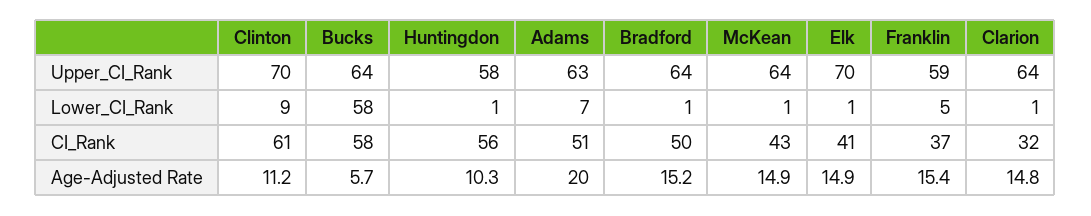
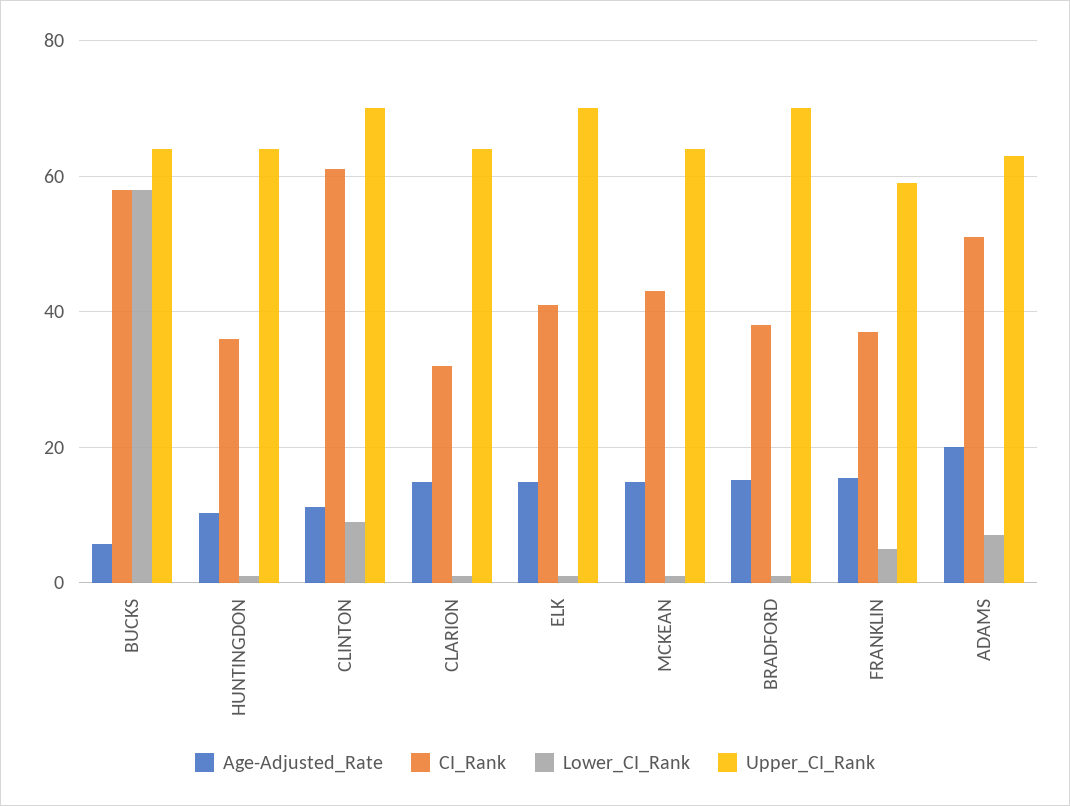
  {
    "Upper_CI_Rank": {
      "Clinton": 70,
      "Bucks": 64,
-     "Huntingdon": 58,
+     "Huntingdon": 64,
      "Adams": 63,
-     "Bradford": 64,
+     "Bradford": 70,
      "McKean": 64,
      "Elk": 70,
      "Franklin": 59,
      "Clarion": 64
    },
    "Lower_CI_Rank": {
      "Clinton": 9,
      "Bucks": 58,
      "Huntingdon": 1,
      "Adams": 7,
      "Bradford": 1,
      "McKean": 1,
      "Elk": 1,
      "Franklin": 5,
      "Clarion": 1
    },
    "CI_Rank": {
      "Clinton": 61,
      "Bucks": 58,
-     "Huntingdon": 56,
+     "Huntingdon": 36,
      "Adams": 51,
-     "Bradford": 50,
+     "Bradford": 38,
      "McKean": 43,
      "Elk": 41,
      "Franklin": 37,
      "Clarion": 32
    },
    "Age-Adjusted Rate": {
      "Clinton": 11.2,
      "Bucks": 5.7,
      "Huntingdon": 10.3,
      "Adams": 20,
      "Bradford": 15.2,
      "McKean": 14.9,
      "Elk": 14.9,
      "Franklin": 15.4,
      "Clarion": 14.8
    }
  }

